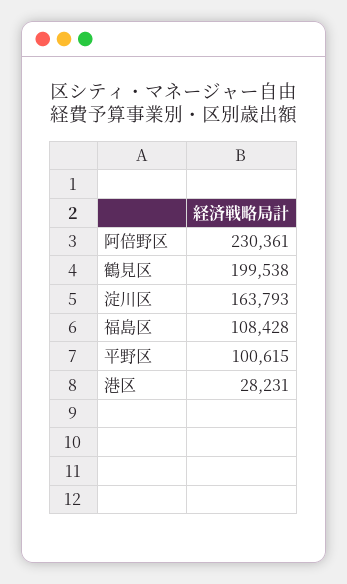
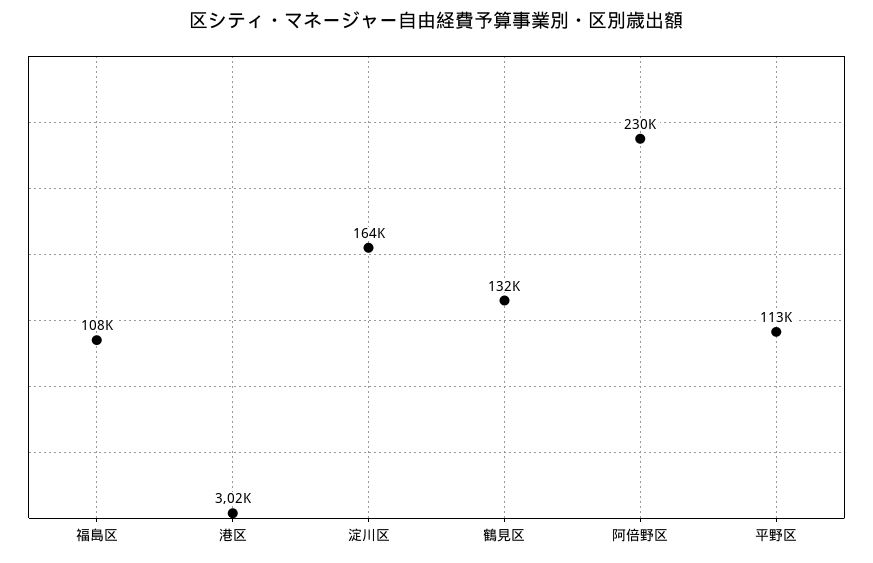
  {
    "阿倍野区": 230361,
-   "鶴見区": 199538,
+   "鶴見区": 132000,
    "淀川区": 163793,
    "福島区": 108428,
-   "平野区": 100615,
+   "平野区": 113000,
-   "港区": 28231
+   "港区": 3020
  }

